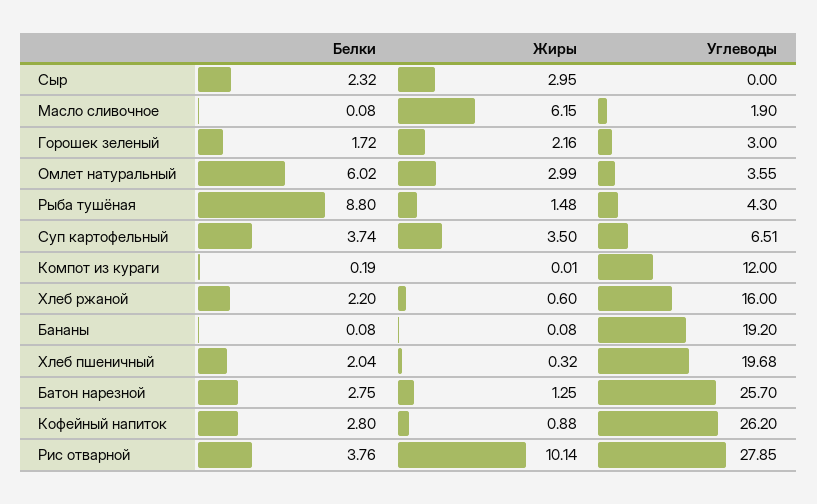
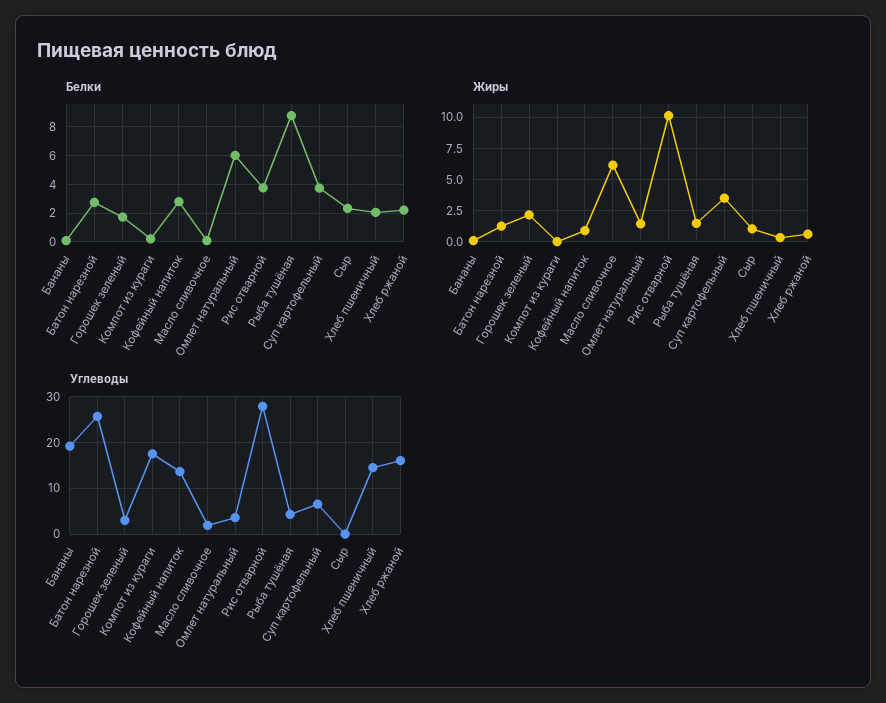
  {
    "Белки": {
      "Сыр": 2.32,
      "Масло сливочное": 0.08,
      "Горошек зеленый": 1.72,
      "Омлет натуральный": 6.02,
      "Рыба тушёная": 8.8,
      "Суп картофельный": 3.74,
      "Компот из кураги": 0.19,
      "Хлеб ржаной": 2.2,
      "Бананы": 0.08,
      "Хлеб пшеничный": 2.04,
      "Батон нарезной": 2.75,
      "Кофейный напиток": 2.8,
      "Рис отварной": 3.76
    },
    "Жиры": {
-     "Сыр": 2.95,
+     "Сыр": 1,
      "Масло сливочное": 6.15,
      "Горошек зеленый": 2.16,
-     "Омлет натуральный": 2.99,
+     "Омлет натуральный": 1.5,
      "Рыба тушёная": 1.48,
      "Суп картофельный": 3.5,
      "Компот из кураги": 0.01,
      "Хлеб ржаной": 0.6,
      "Бананы": 0.08,
      "Хлеб пшеничный": 0.32,
      "Батон нарезной": 1.25,
      "Кофейный напиток": 0.88,
      "Рис отварной": 10.14
    },
    "Углеводы": {
      "Сыр": 0,
      "Масло сливочное": 1.9,
      "Горошек зеленый": 3,
      "Омлет натуральный": 3.55,
      "Рыба тушёная": 4.3,
      "Суп картофельный": 6.51,
-     "Компот из кураги": 12,
+     "Компот из кураги": 18,
      "Хлеб ржаной": 16,
      "Бананы": 19.2,
-     "Хлеб пшеничный": 19.68,
+     "Хлеб пшеничный": 14,
      "Батон нарезной": 25.7,
-     "Кофейный напиток": 26.2,
+     "Кофейный напиток": 14,
      "Рис отварной": 27.85
    }
  }

